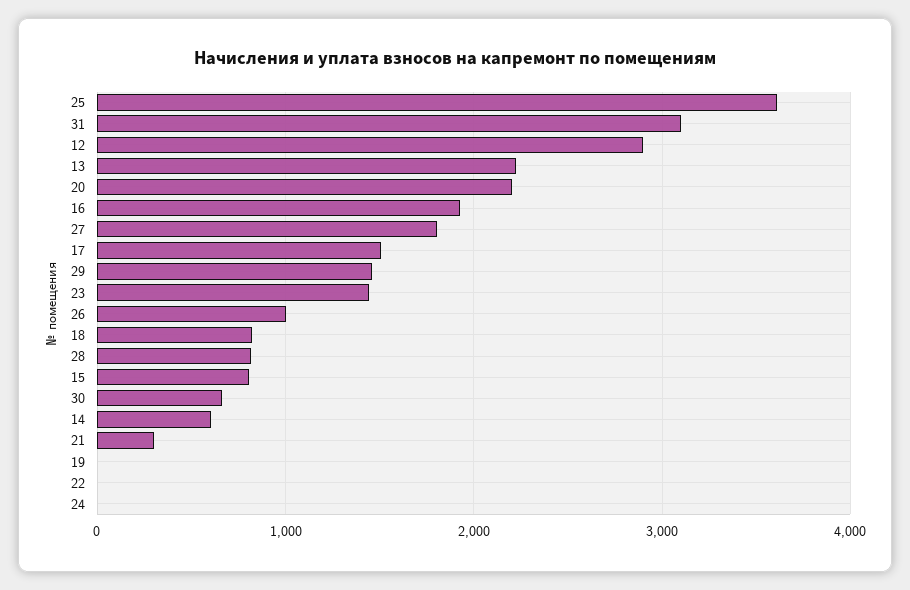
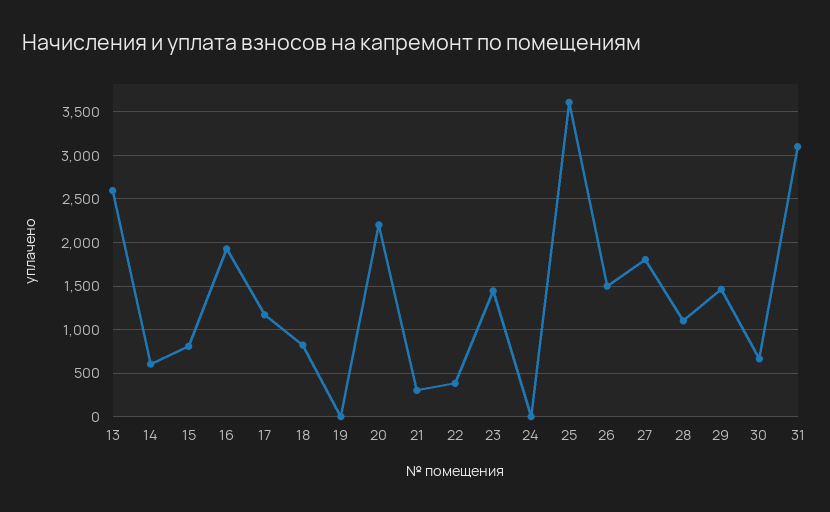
  {
    "25": 3600,
    "31": 3100,
-   "12": 2900,
-   "13": 2200,
+   "13": 2600,
    "20": 2200,
    "16": 1900,
    "27": 1800,
-   "17": 1500,
+   "17": 1200,
    "29": 1500,
    "23": 1400,
-   "26": 1000,
+   "26": 1500,
    "18": 800,
-   "28": 800,
+   "28": 1100,
    "15": 800,
    "30": 700,
    "14": 600,
    "21": 300,
    "19": 0,
-   "22": 0,
+   "22": 400,
    "24": 0
  }

